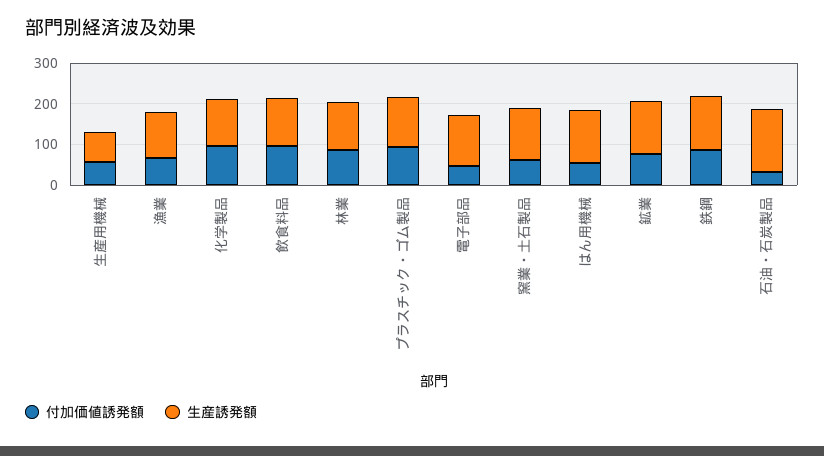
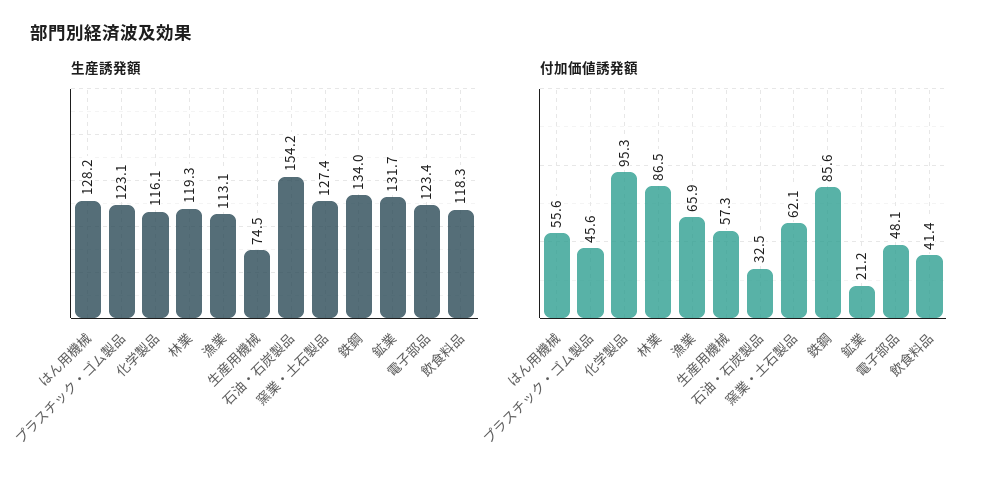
  {
    "付加価値誘発額": {
      "生産用機械": 57.3,
      "漁業": 65.9,
      "化学製品": 95.3,
-     "飲食料品": 100,
+     "飲食料品": 41.4,
      "林業": 86.5,
-     "プラスチック・ゴム製品": 100,
+     "プラスチック・ゴム製品": 45.6,
      "電子部品": 48.1,
      "窯業・土石製品": 62.1,
      "はん用機械": 55.6,
-     "鉱業": 80,
+     "鉱業": 21.2,
      "鉄鋼": 85.6,
      "石油・石炭製品": 32.5
    },
    "生産誘発額": {
      "生産用機械": 74.5,
      "漁業": 113.1,
      "化学製品": 116.1,
      "飲食料品": 118.3,
      "林業": 119.3,
      "プラスチック・ゴム製品": 123.1,
      "電子部品": 123.4,
      "窯業・土石製品": 127.4,
      "はん用機械": 128.2,
      "鉱業": 131.7,
      "鉄鋼": 134,
      "石油・石炭製品": 154.2
    }
  }

